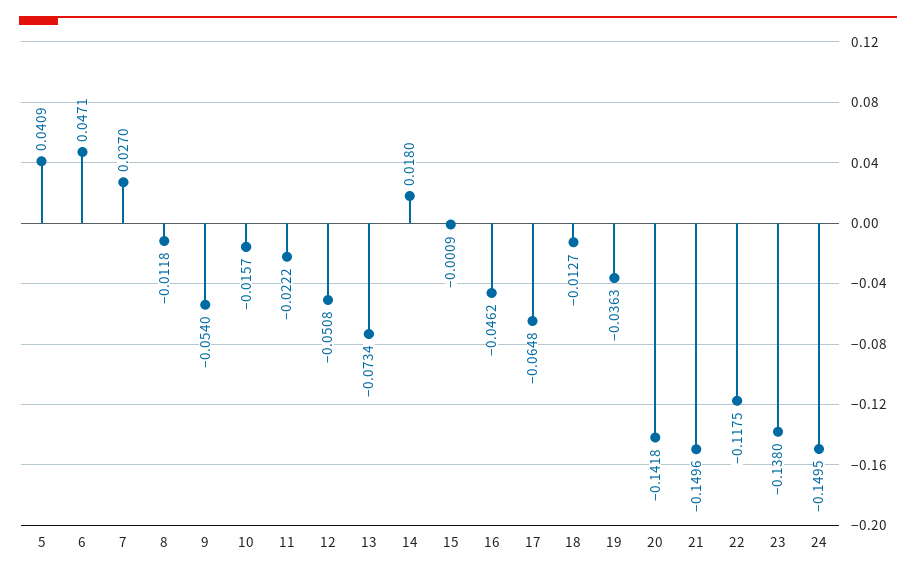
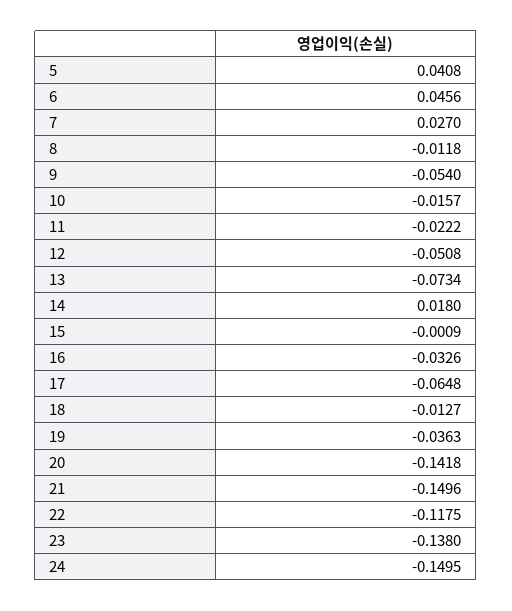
  {
-   "5": 0.0409,
+   "5": 0.0408,
-   "6": 0.0471,
+   "6": 0.0456,
    "7": 0.027,
    "8": -0.0118,
    "9": -0.054,
    "10": -0.0157,
    "11": -0.0222,
    "12": -0.0508,
    "13": -0.0734,
    "14": 0.018,
    "15": -0.0009,
-   "16": -0.0462,
+   "16": -0.0326,
    "17": -0.0648,
    "18": -0.0127,
    "19": -0.0363,
    "20": -0.1418,
    "21": -0.1496,
    "22": -0.1175,
    "23": -0.138,
    "24": -0.1495
  }

